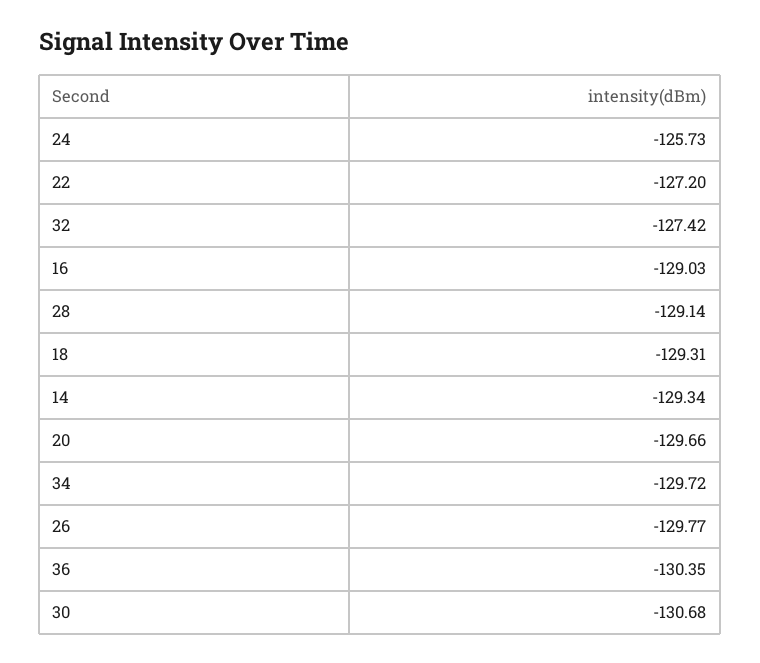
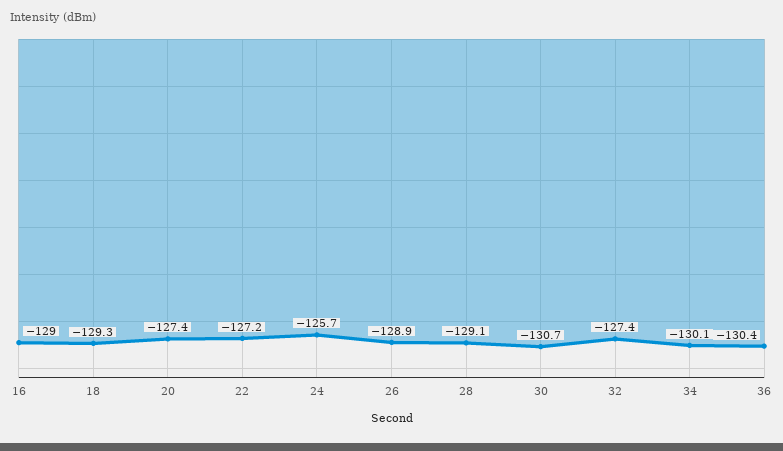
  {
    "24": -125.73,
    "22": -127.2,
    "32": -127.42,
    "16": -129.03,
    "28": -129.14,
    "18": -129.31,
-   "14": -129.34,
-   "20": -129.66,
+   "20": -127.4,
-   "34": -129.72,
+   "34": -130.1,
-   "26": -129.77,
+   "26": -128.9,
    "36": -130.35,
    "30": -130.68
  }

